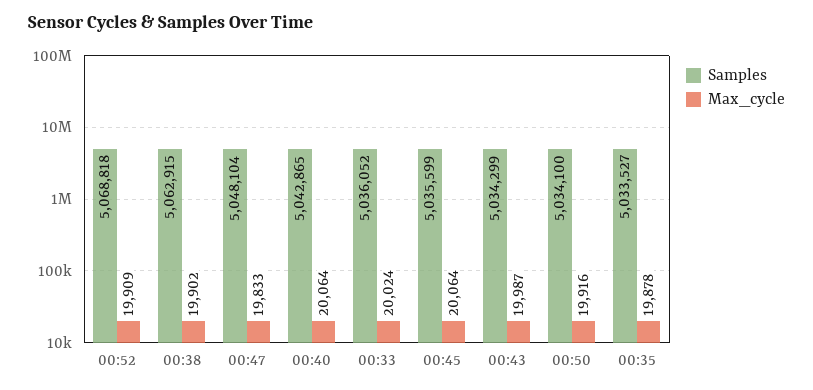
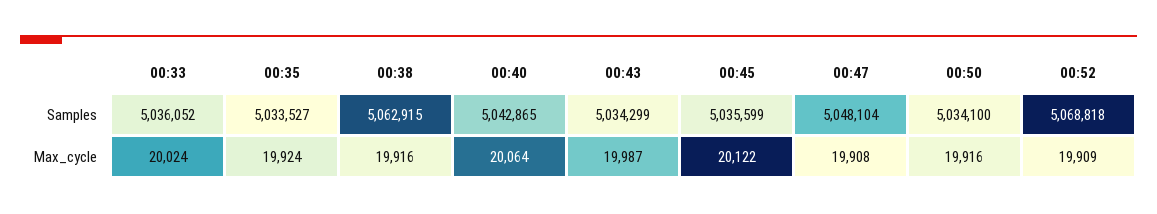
  {
    "Samples": {
      "00:52": 5068818,
      "00:38": 5062915,
      "00:47": 5048104,
      "00:40": 5042865,
      "00:33": 5036052,
      "00:45": 5035599,
      "00:43": 5034299,
      "00:50": 5034100,
      "00:35": 5033527
    },
    "Max_cycle": {
      "00:52": 19909,
-     "00:38": 19902,
+     "00:38": 19916,
-     "00:47": 19833,
+     "00:47": 19908,
      "00:40": 20064,
      "00:33": 20024,
-     "00:45": 20064,
+     "00:45": 20122,
      "00:43": 19987,
      "00:50": 19916,
-     "00:35": 19878
+     "00:35": 19924
    }
  }

